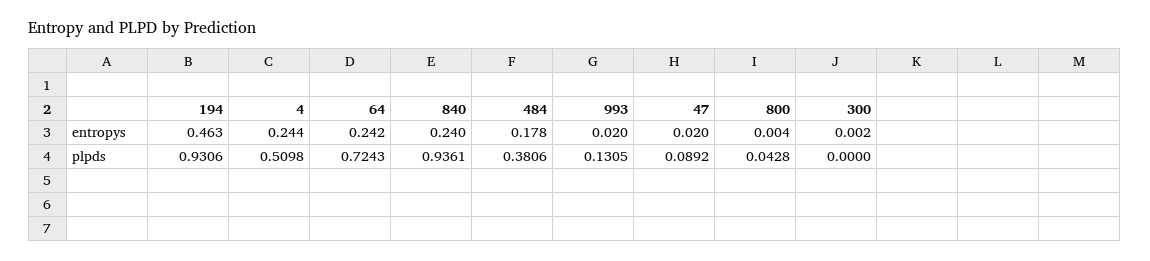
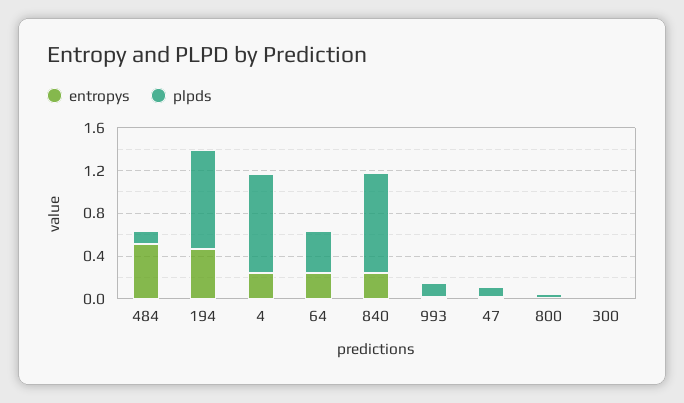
  {
    "entropys": {
      "194": 0.463,
      "4": 0.244,
      "64": 0.242,
      "840": 0.24,
-     "484": 0.178,
+     "484": 0.5,
      "993": 0.02,
      "47": 0.02,
      "800": 0.004,
      "300": 0.002
    },
    "plpds": {
      "194": 0.9306,
-     "4": 0.5098,
+     "4": 0.9,
-     "64": 0.7243,
+     "64": 0.4,
      "840": 0.9361,
-     "484": 0.3806,
+     "484": 0.1,
      "993": 0.1305,
      "47": 0.0892,
      "800": 0.0428,
      "300": 0
    }
  }

